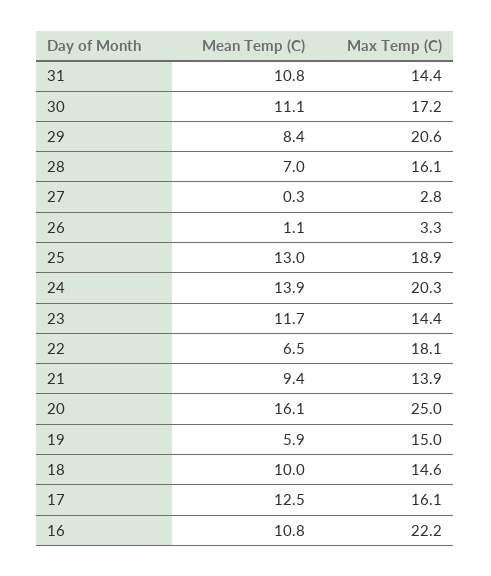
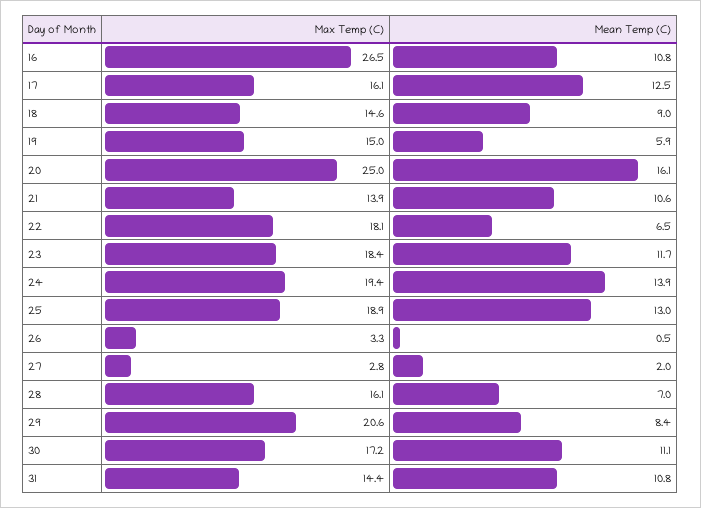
  {
    "Mean Temp (C)": {
      "31": 10.8,
      "30": 11.1,
      "29": 8.4,
      "28": 7,
-     "27": 0.3,
+     "27": 2,
-     "26": 1.1,
+     "26": 0.5,
      "25": 13,
      "24": 13.9,
      "23": 11.7,
      "22": 6.5,
-     "21": 9.4,
+     "21": 10.6,
      "20": 16.1,
      "19": 5.9,
-     "18": 10,
+     "18": 9,
      "17": 12.5,
      "16": 10.8
    },
    "Max Temp (C)": {
      "31": 14.4,
      "30": 17.2,
      "29": 20.6,
      "28": 16.1,
      "27": 2.8,
      "26": 3.3,
      "25": 18.9,
-     "24": 20.3,
+     "24": 19.4,
-     "23": 14.4,
+     "23": 18.4,
      "22": 18.1,
      "21": 13.9,
      "20": 25,
      "19": 15,
      "18": 14.6,
      "17": 16.1,
-     "16": 22.2
+     "16": 26.5
    }
  }

